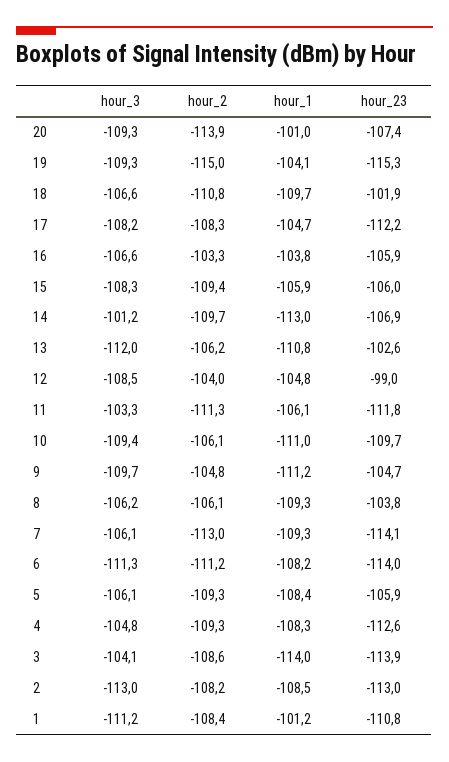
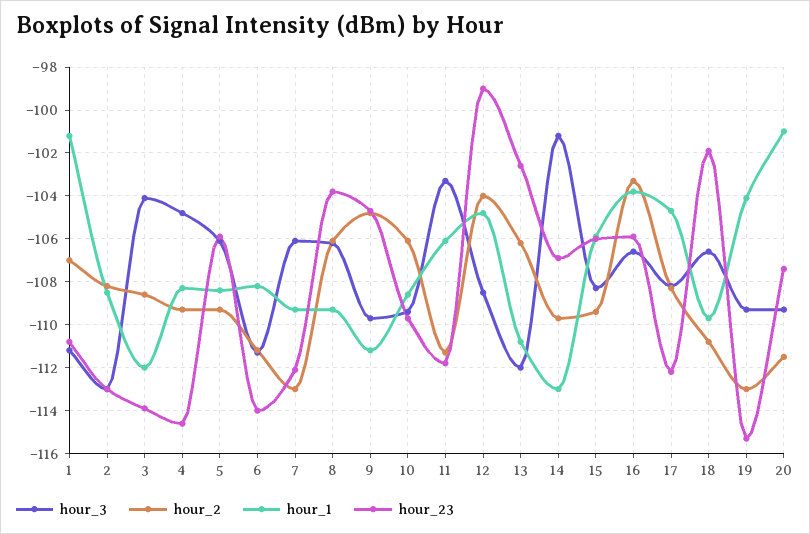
  {
    "hour_3": {
      "20": -109.3,
      "19": -109.3,
      "18": -106.6,
      "17": -108.2,
      "16": -106.6,
      "15": -108.3,
      "14": -101.2,
      "13": -112,
      "12": -108.5,
      "11": -103.3,
      "10": -109.4,
      "9": -109.7,
      "8": -106.2,
      "7": -106.1,
      "6": -111.3,
      "5": -106.1,
      "4": -104.8,
      "3": -104.1,
      "2": -113,
      "1": -111.2
    },
    "hour_2": {
-     "20": -113.9,
+     "20": -111.5,
-     "19": -115,
+     "19": -113,
      "18": -110.8,
      "17": -108.3,
      "16": -103.3,
      "15": -109.4,
      "14": -109.7,
      "13": -106.2,
      "12": -104,
      "11": -111.3,
      "10": -106.1,
      "9": -104.8,
      "8": -106.1,
      "7": -113,
      "6": -111.2,
      "5": -109.3,
      "4": -109.3,
      "3": -108.6,
      "2": -108.2,
-     "1": -108.4
+     "1": -107
    },
    "hour_1": {
      "20": -101,
      "19": -104.1,
      "18": -109.7,
      "17": -104.7,
      "16": -103.8,
      "15": -105.9,
      "14": -113,
      "13": -110.8,
      "12": -104.8,
      "11": -106.1,
-     "10": -111,
+     "10": -108.5,
      "9": -111.2,
      "8": -109.3,
      "7": -109.3,
      "6": -108.2,
      "5": -108.4,
      "4": -108.3,
-     "3": -114,
+     "3": -112,
      "2": -108.5,
      "1": -101.2
    },
    "hour_23": {
      "20": -107.4,
      "19": -115.3,
      "18": -101.9,
      "17": -112.2,
      "16": -105.9,
      "15": -106,
      "14": -106.9,
      "13": -102.6,
      "12": -99,
      "11": -111.8,
      "10": -109.7,
      "9": -104.7,
      "8": -103.8,
-     "7": -114.1,
+     "7": -112,
      "6": -114,
      "5": -105.9,
-     "4": -112.6,
+     "4": -114.5,
      "3": -113.9,
      "2": -113,
      "1": -110.8
    }
  }

